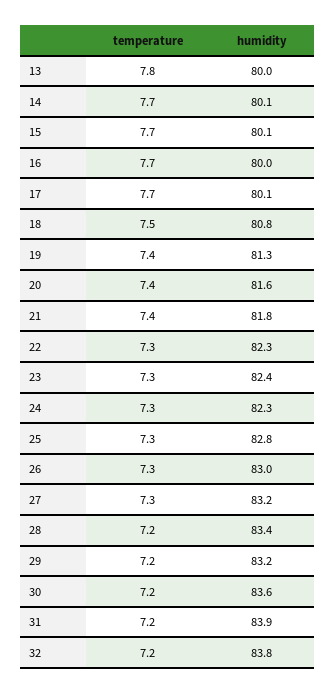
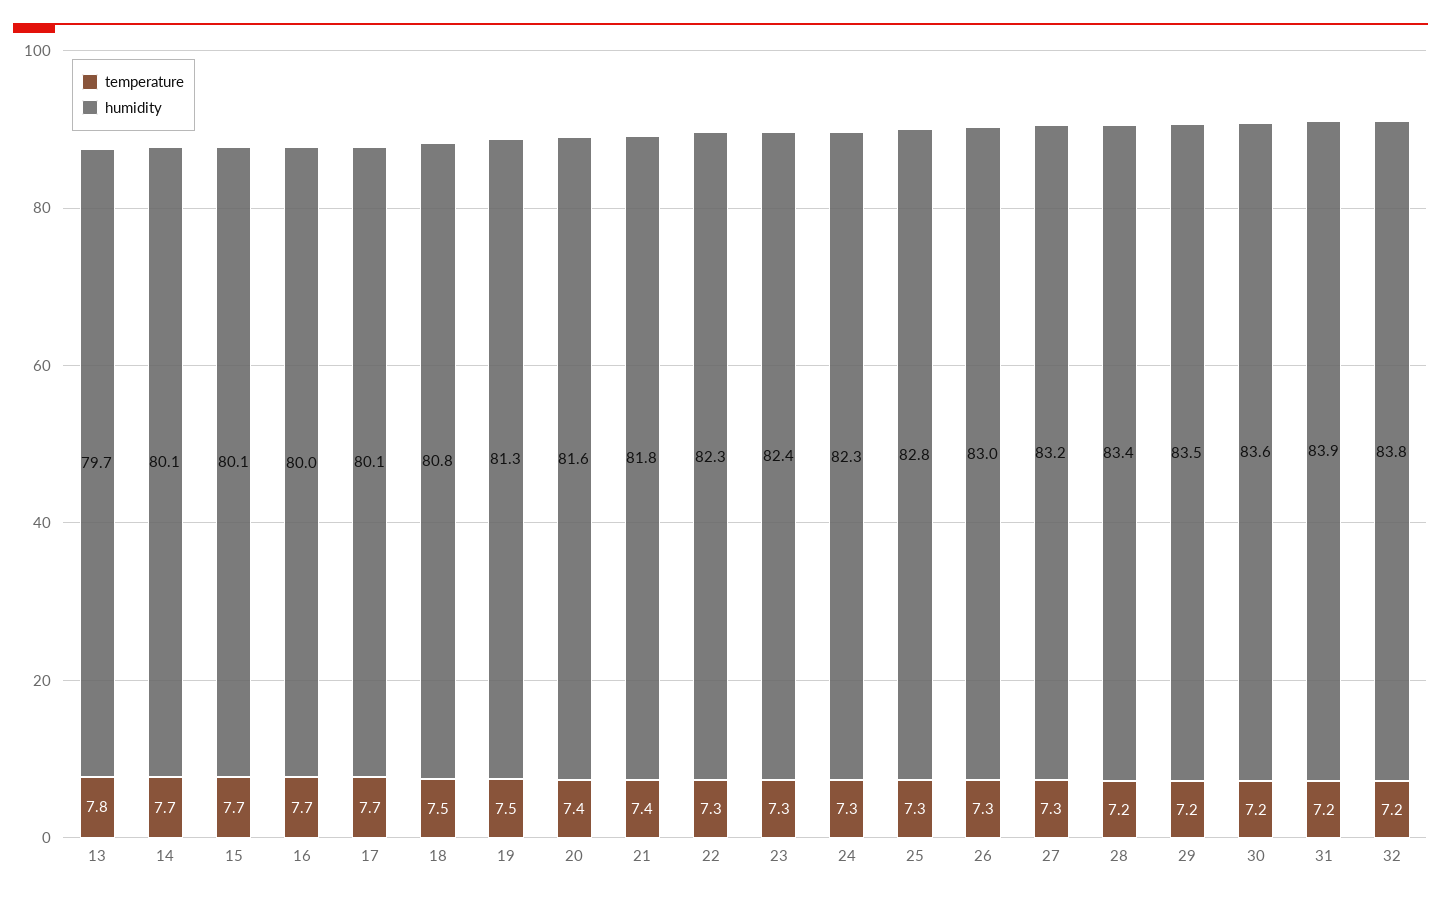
  {
    "temperature": {
      "13": 7.8,
      "14": 7.7,
      "15": 7.7,
      "16": 7.7,
      "17": 7.7,
      "18": 7.5,
-     "19": 7.4,
+     "19": 7.5,
      "20": 7.4,
      "21": 7.4,
      "22": 7.3,
      "23": 7.3,
      "24": 7.3,
      "25": 7.3,
      "26": 7.3,
      "27": 7.3,
      "28": 7.2,
      "29": 7.2,
      "30": 7.2,
      "31": 7.2,
      "32": 7.2
    },
    "humidity": {
-     "13": 80,
+     "13": 79.7,
      "14": 80.1,
      "15": 80.1,
      "16": 80,
      "17": 80.1,
      "18": 80.8,
      "19": 81.3,
      "20": 81.6,
      "21": 81.8,
      "22": 82.3,
      "23": 82.4,
      "24": 82.3,
      "25": 82.8,
      "26": 83,
      "27": 83.2,
      "28": 83.4,
-     "29": 83.2,
+     "29": 83.5,
      "30": 83.6,
      "31": 83.9,
      "32": 83.8
    }
  }

